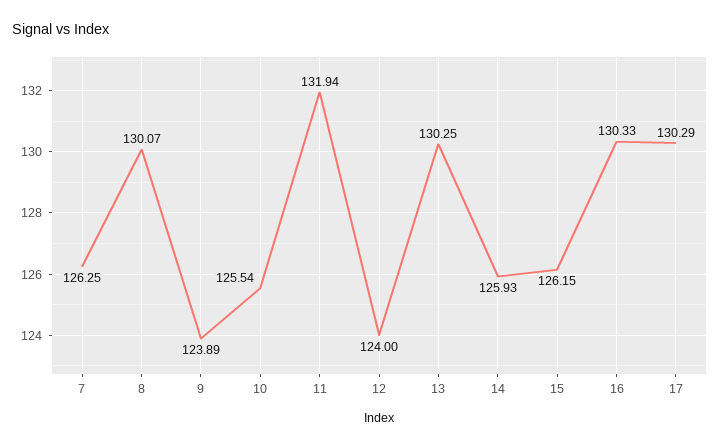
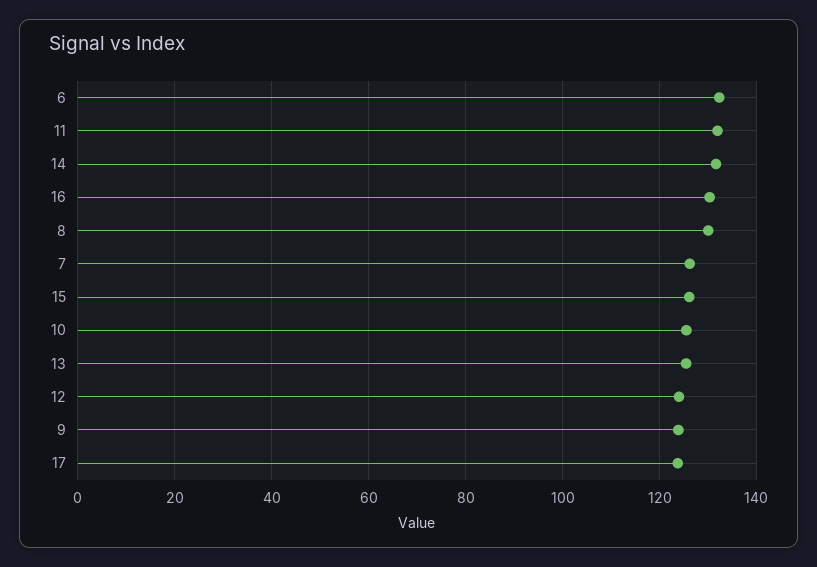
  {
    "7": 126.25,
    "8": 130.07,
    "9": 123.89,
    "10": 125.54,
    "11": 131.94,
    "12": 124,
-   "13": 130.25,
+   "13": 126,
-   "14": 125.93,
+   "14": 132,
    "15": 126.15,
    "16": 130.33,
-   "17": 130.29
+   "17": 124,
+   "6": 132
  }

